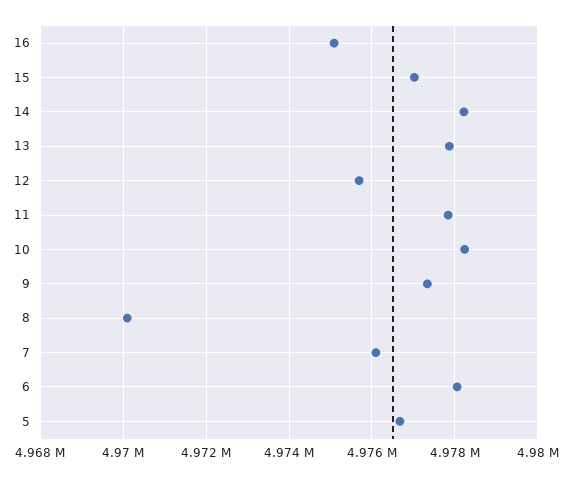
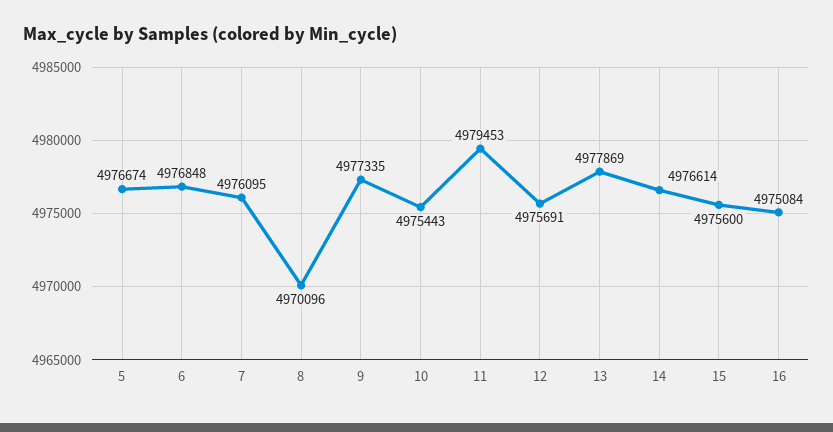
  {
    "16": 4975084,
-   "15": 4977000,
+   "15": 4975600,
-   "14": 4978200,
+   "14": 4976614,
    "13": 4977869,
    "12": 4975691,
-   "11": 4977800,
+   "11": 4979453,
-   "10": 4978200,
+   "10": 4975443,
    "9": 4977335,
    "8": 4970096,
    "7": 4976095,
-   "6": 4978000,
+   "6": 4976848,
    "5": 4976674
  }

